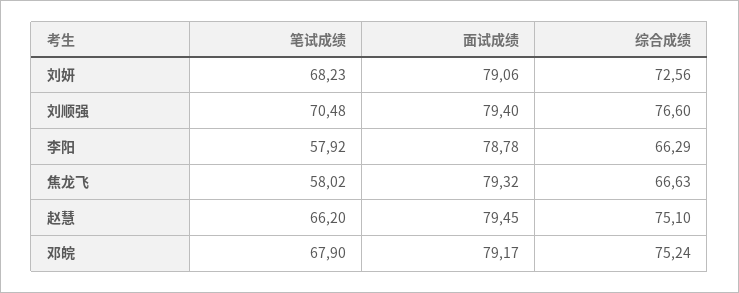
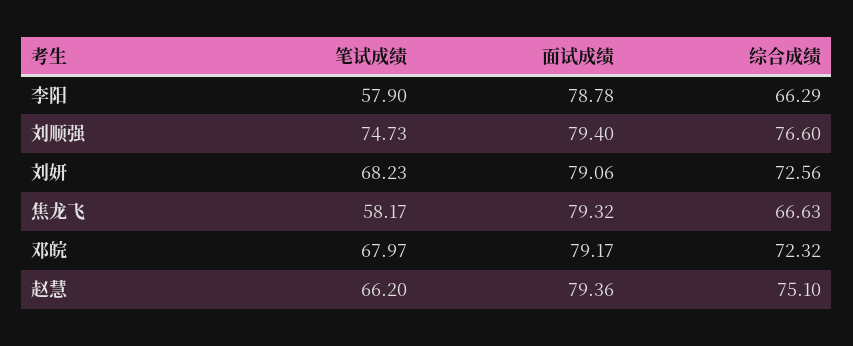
  {
    "笔试成绩": {
      "刘妍": 68.23,
-     "刘顺强": 70.48,
+     "刘顺强": 74.73,
-     "李阳": 57.92,
+     "李阳": 57.9,
-     "焦龙飞": 58.02,
+     "焦龙飞": 58.17,
      "赵慧": 66.2,
-     "邓皖": 67.9
+     "邓皖": 67.97
    },
    "面试成绩": {
      "刘妍": 79.06,
      "刘顺强": 79.4,
      "李阳": 78.78,
      "焦龙飞": 79.32,
-     "赵慧": 79.45,
+     "赵慧": 79.36,
      "邓皖": 79.17
    },
    "综合成绩": {
      "刘妍": 72.56,
      "刘顺强": 76.6,
      "李阳": 66.29,
      "焦龙飞": 66.63,
      "赵慧": 75.1,
-     "邓皖": 75.24
+     "邓皖": 72.32
    }
  }

